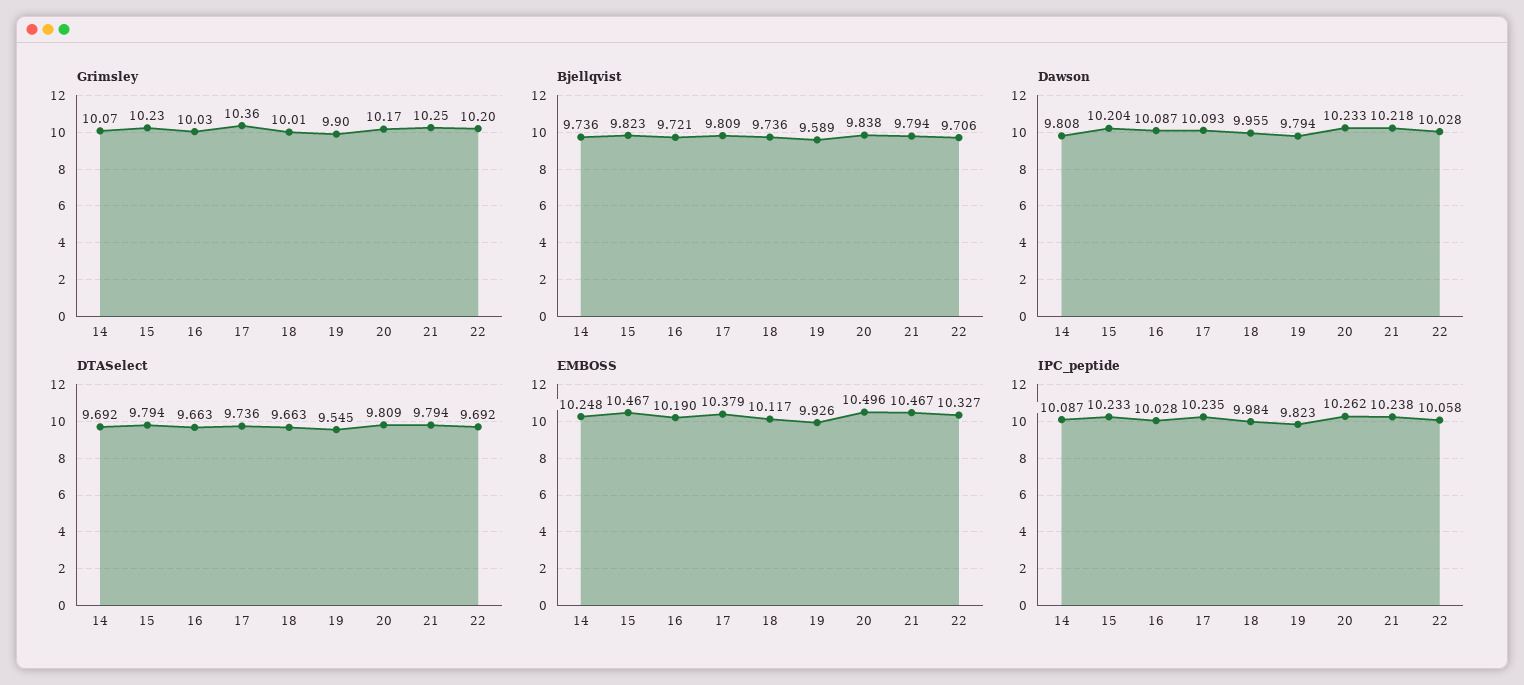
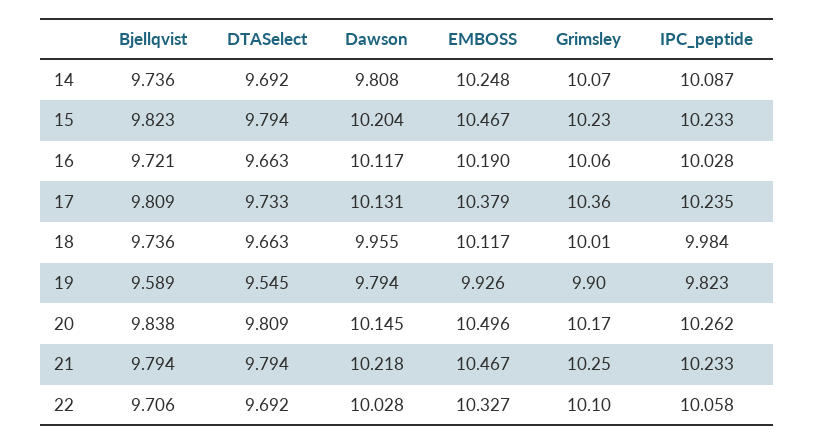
  {
    "Grimsley": {
      "14": 10.07,
      "15": 10.23,
-     "16": 10.03,
+     "16": 10.06,
      "17": 10.36,
      "18": 10.01,
      "19": 9.9,
      "20": 10.17,
      "21": 10.25,
-     "22": 10.2
+     "22": 10.1
    },
    "Bjellqvist": {
      "14": 9.736,
      "15": 9.823,
      "16": 9.721,
      "17": 9.809,
      "18": 9.736,
      "19": 9.589,
      "20": 9.838,
      "21": 9.794,
      "22": 9.706
    },
    "Dawson": {
      "14": 9.808,
      "15": 10.204,
-     "16": 10.087,
+     "16": 10.117,
-     "17": 10.093,
+     "17": 10.131,
      "18": 9.955,
      "19": 9.794,
-     "20": 10.233,
+     "20": 10.145,
      "21": 10.218,
      "22": 10.028
    },
    "DTASelect": {
      "14": 9.692,
      "15": 9.794,
      "16": 9.663,
-     "17": 9.736,
+     "17": 9.733,
      "18": 9.663,
      "19": 9.545,
      "20": 9.809,
      "21": 9.794,
      "22": 9.692
    },
    "EMBOSS": {
      "14": 10.248,
      "15": 10.467,
      "16": 10.19,
      "17": 10.379,
      "18": 10.117,
      "19": 9.926,
      "20": 10.496,
      "21": 10.467,
      "22": 10.327
    },
    "IPC_peptide": {
      "14": 10.087,
      "15": 10.233,
      "16": 10.028,
      "17": 10.235,
      "18": 9.984,
      "19": 9.823,
      "20": 10.262,
-     "21": 10.238,
+     "21": 10.233,
      "22": 10.058
    }
  }

